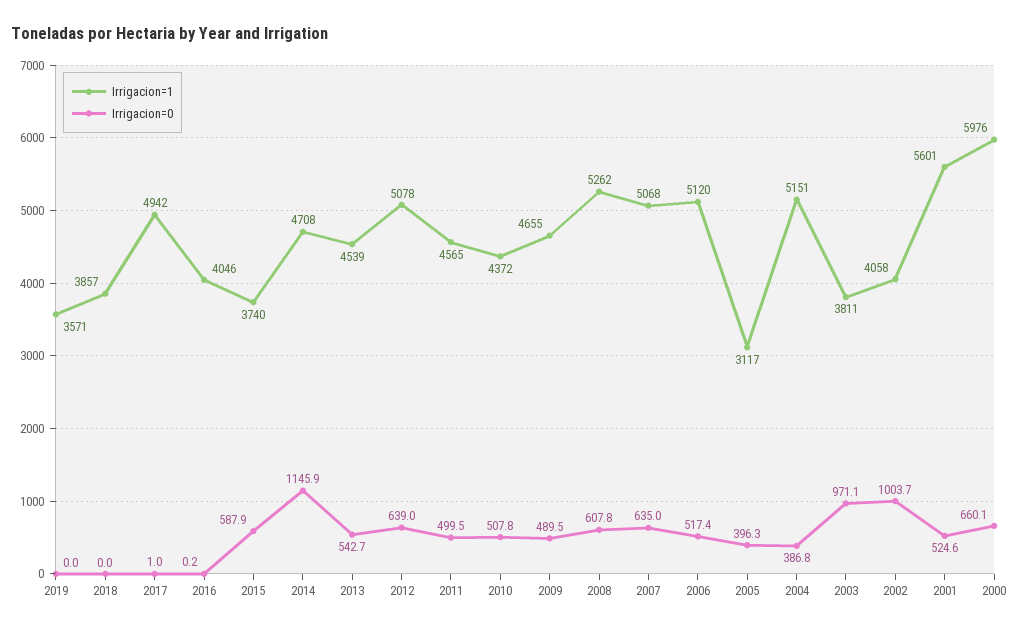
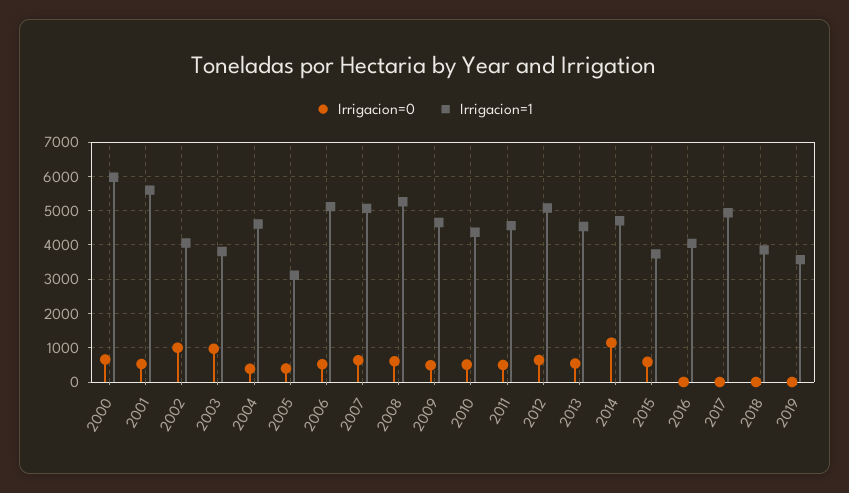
  {
    "Irrigacion=1": {
      "2019": 3571,
      "2018": 3857,
      "2017": 4942,
      "2016": 4046,
      "2015": 3740,
      "2014": 4708,
      "2013": 4539,
      "2012": 5078,
      "2011": 4565,
      "2010": 4372,
      "2009": 4655,
      "2008": 5262,
      "2007": 5068,
      "2006": 5120,
      "2005": 3117,
-     "2004": 5151,
+     "2004": 4600,
      "2003": 3811,
      "2002": 4058,
      "2001": 5601,
      "2000": 5976
    },
    "Irrigacion=0": {
      "2019": 0,
      "2018": 0,
      "2017": 1,
      "2016": 0.2,
      "2015": 587.9,
      "2014": 1145.9,
      "2013": 542.7,
      "2012": 639,
      "2011": 499.5,
      "2010": 507.8,
      "2009": 489.5,
      "2008": 607.8,
      "2007": 635,
      "2006": 517.4,
      "2005": 396.3,
      "2004": 386.8,
      "2003": 971.1,
      "2002": 1003.7,
      "2001": 524.6,
      "2000": 660.1
    }
  }

